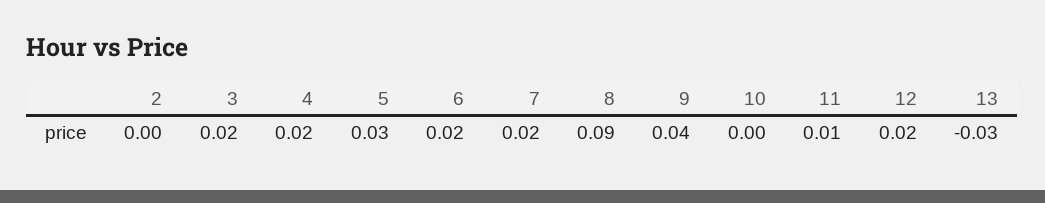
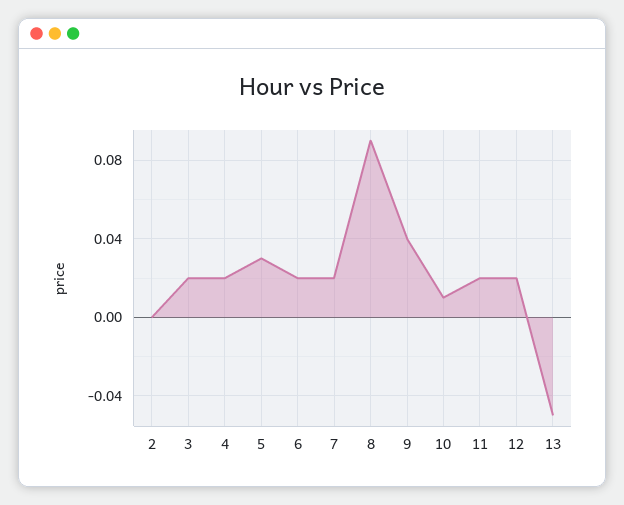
  {
    "2": 0,
    "3": 0.02,
    "4": 0.02,
    "5": 0.03,
    "6": 0.02,
    "7": 0.02,
    "8": 0.09,
    "9": 0.04,
-   "10": 0,
+   "10": 0.01,
-   "11": 0.01,
+   "11": 0.02,
    "12": 0.02,
-   "13": -0.03
+   "13": -0.05
  }

